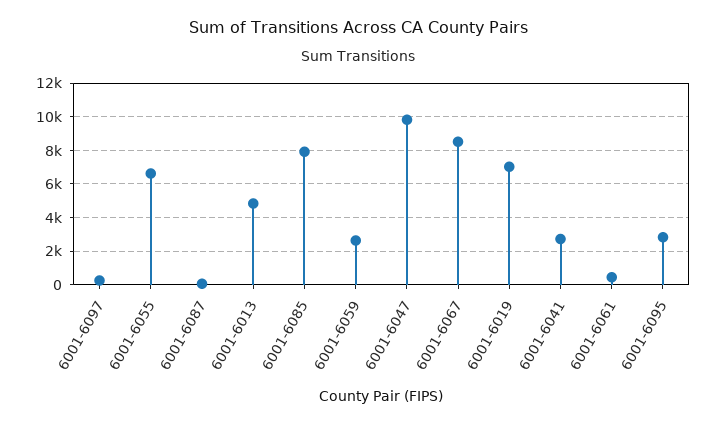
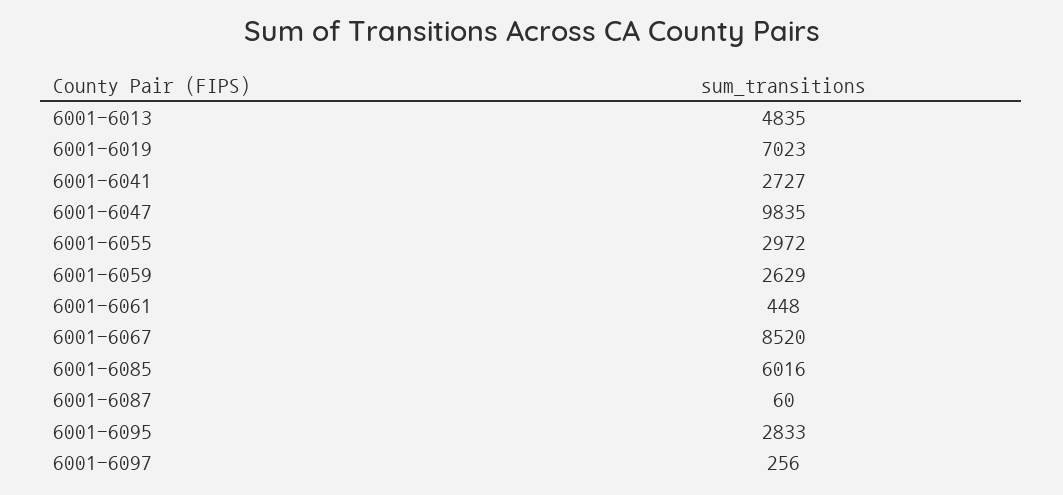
  {
    "6001-6097": 256,
-   "6001-6055": 6500,
+   "6001-6055": 2972,
    "6001-6087": 60,
    "6001-6013": 4835,
-   "6001-6085": 8000,
+   "6001-6085": 6016,
    "6001-6059": 2629,
    "6001-6047": 9835,
    "6001-6067": 8520,
    "6001-6019": 7023,
    "6001-6041": 2727,
    "6001-6061": 448,
    "6001-6095": 2833
  }

